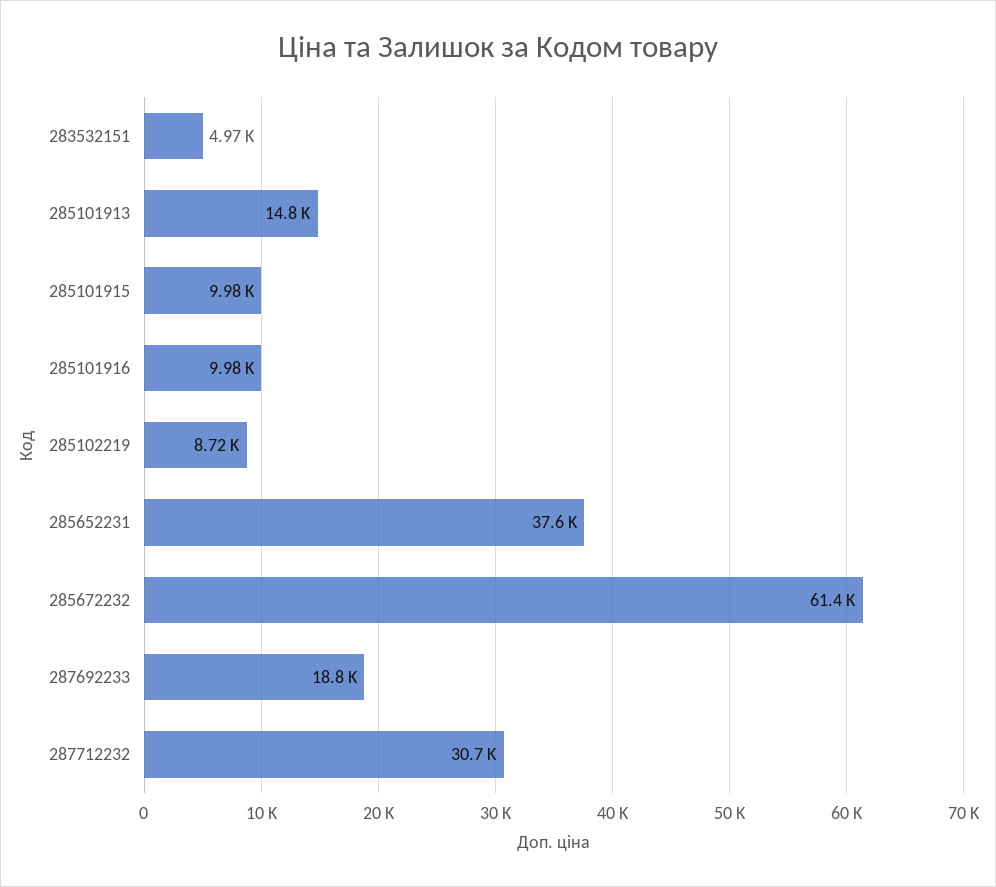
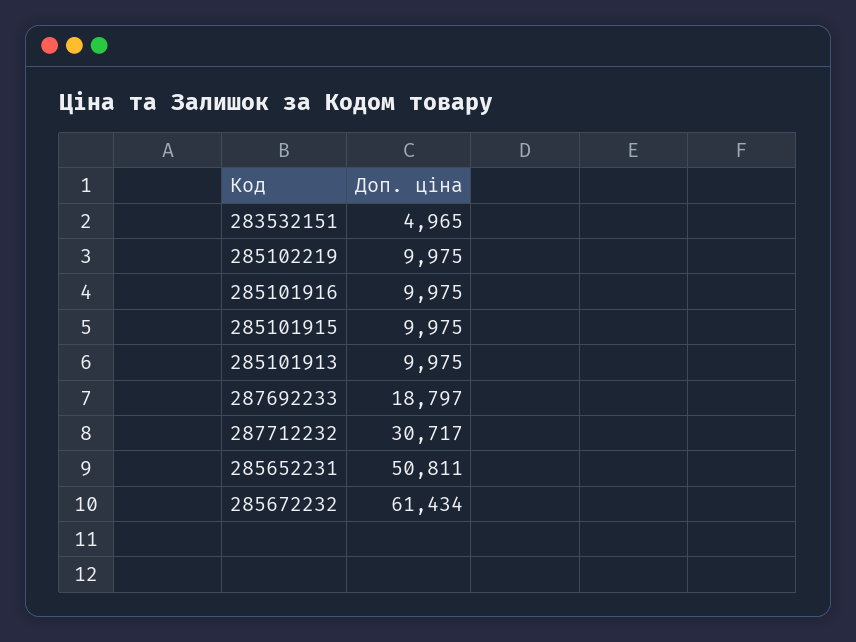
  {
    "283532151": 4965,
-   "285101913": 14800,
+   "285101913": 9975,
    "285101915": 9975,
    "285101916": 9975,
-   "285102219": 8720,
+   "285102219": 9975,
-   "285652231": 37600,
+   "285652231": 50811,
    "285672232": 61434,
    "287692233": 18797,
    "287712232": 30717
  }

